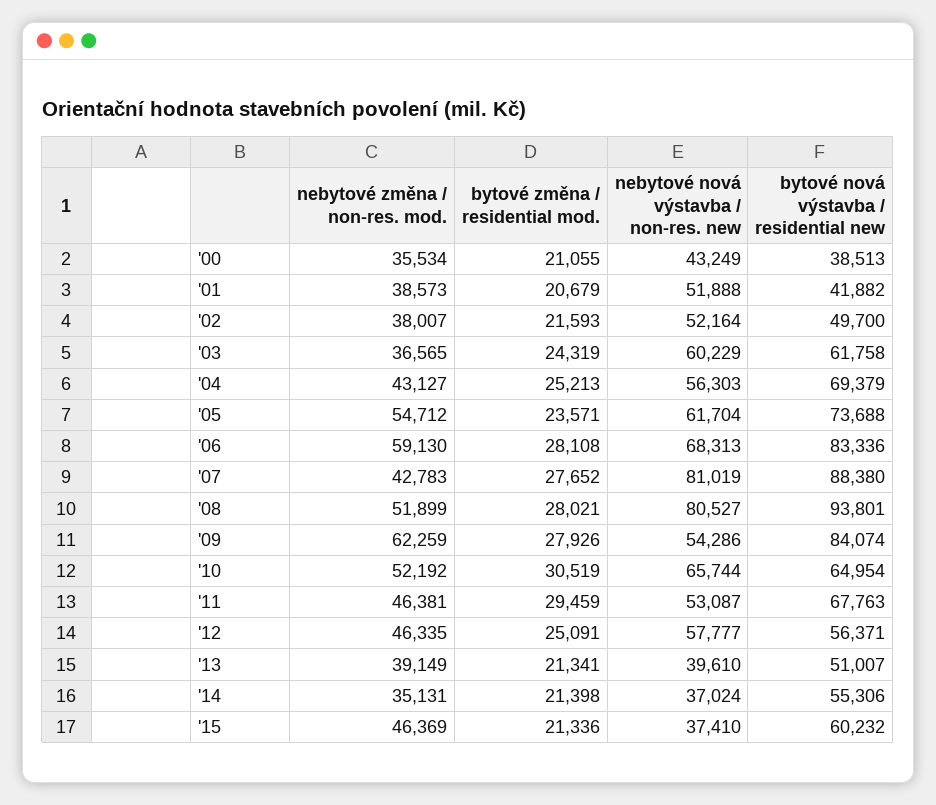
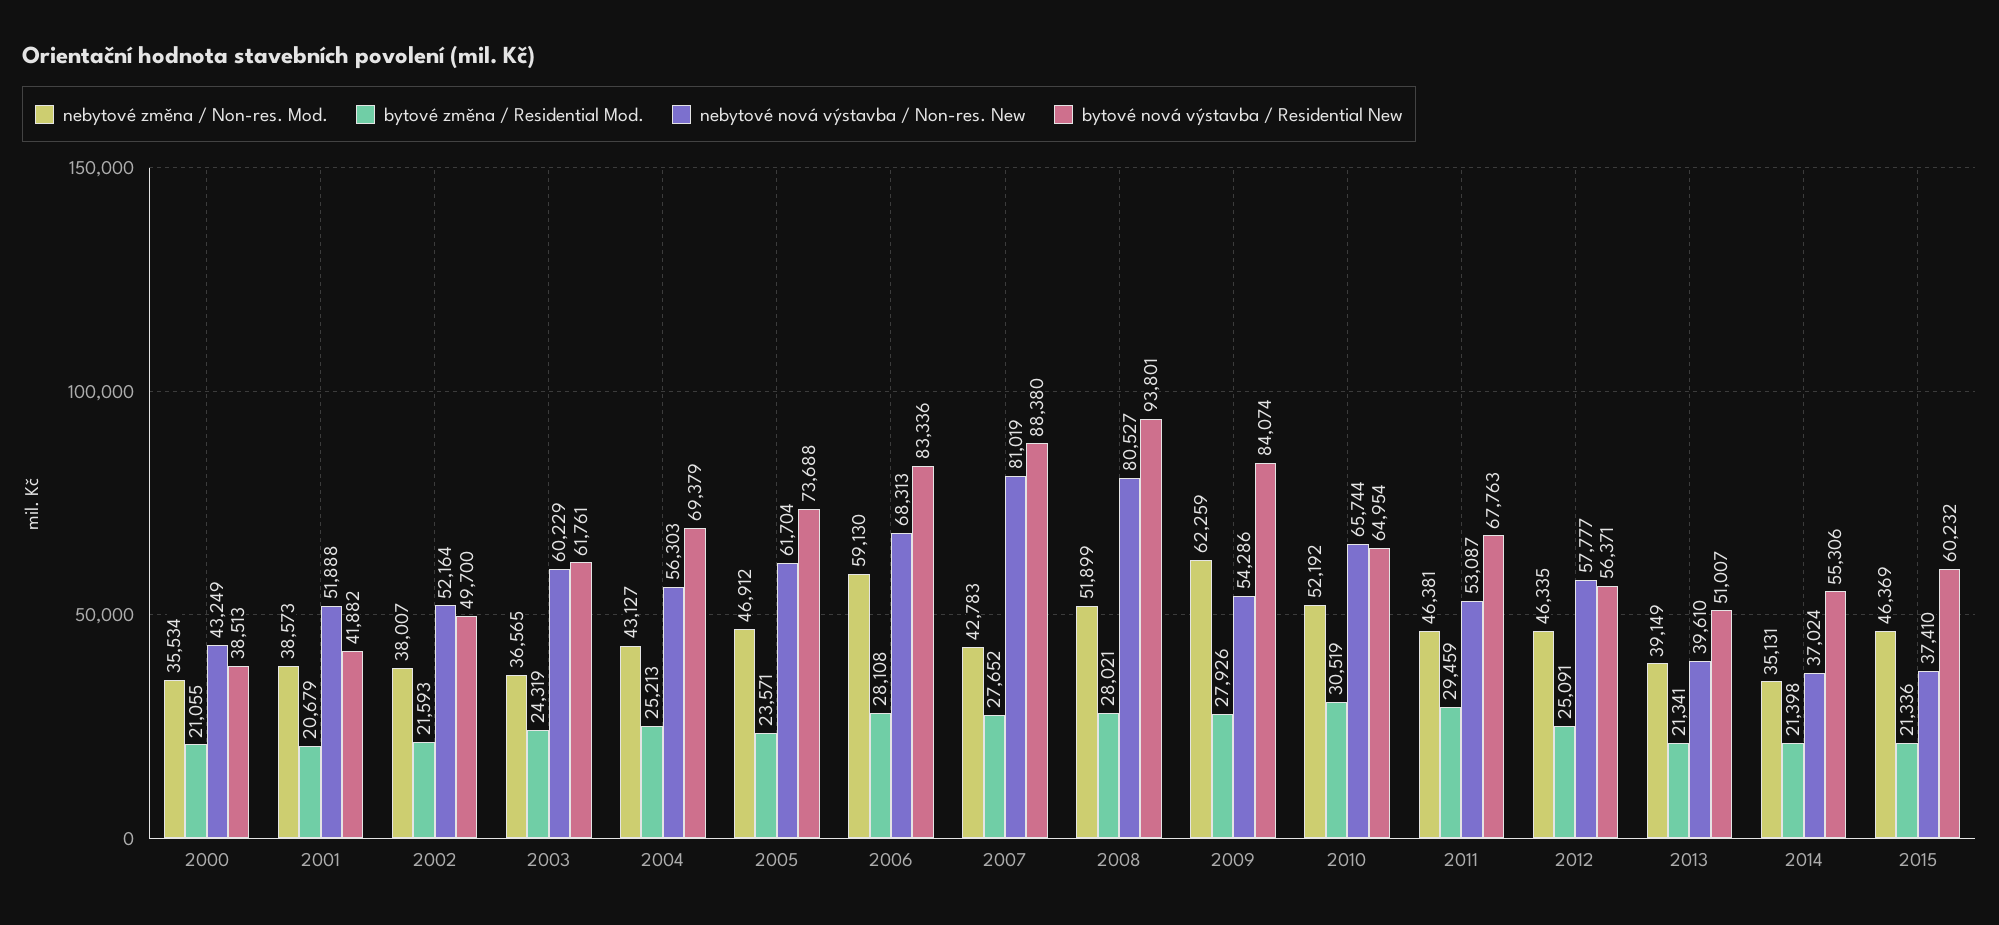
  {
    "nebytové změna / non-res. mod.": {
      "'00": 35534,
      "'01": 38573,
      "'02": 38007,
      "'03": 36565,
      "'04": 43127,
-     "'05": 54712,
+     "'05": 46912,
      "'06": 59130,
      "'07": 42783,
      "'08": 51899,
      "'09": 62259,
      "'10": 52192,
      "'11": 46381,
      "'12": 46335,
      "'13": 39149,
      "'14": 35131,
      "'15": 46369
    },
    "bytové změna / residential mod.": {
      "'00": 21055,
      "'01": 20679,
      "'02": 21593,
      "'03": 24319,
      "'04": 25213,
      "'05": 23571,
      "'06": 28108,
      "'07": 27652,
      "'08": 28021,
      "'09": 27926,
      "'10": 30519,
      "'11": 29459,
      "'12": 25091,
      "'13": 21341,
      "'14": 21398,
      "'15": 21336
    },
    "nebytové nová výstavba / non-res. new": {
      "'00": 43249,
      "'01": 51888,
      "'02": 52164,
      "'03": 60229,
      "'04": 56303,
      "'05": 61704,
      "'06": 68313,
      "'07": 81019,
      "'08": 80527,
      "'09": 54286,
      "'10": 65744,
      "'11": 53087,
      "'12": 57777,
      "'13": 39610,
      "'14": 37024,
      "'15": 37410
    },
    "bytové nová výstavba / residential new": {
      "'00": 38513,
      "'01": 41882,
      "'02": 49700,
-     "'03": 61758,
+     "'03": 61761,
      "'04": 69379,
      "'05": 73688,
      "'06": 83336,
      "'07": 88380,
      "'08": 93801,
      "'09": 84074,
      "'10": 64954,
      "'11": 67763,
      "'12": 56371,
      "'13": 51007,
      "'14": 55306,
      "'15": 60232
    }
  }

